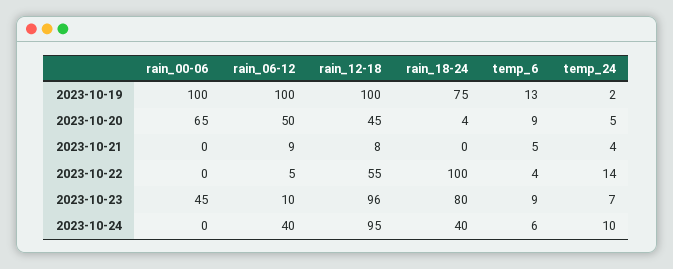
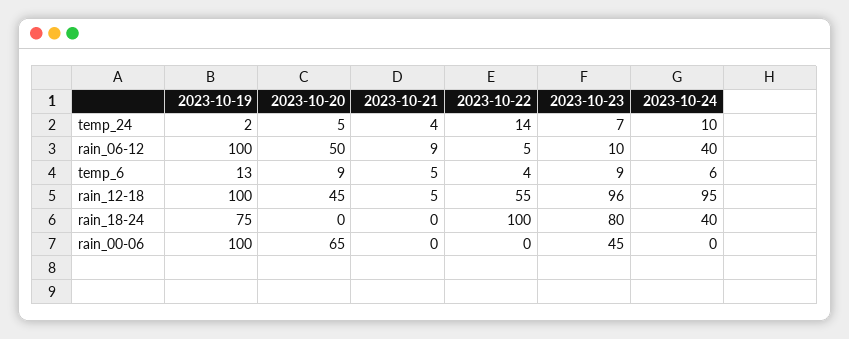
  {
    "rain_00-06": {
      "2023-10-19": 100,
      "2023-10-20": 65,
      "2023-10-21": 0,
      "2023-10-22": 0,
      "2023-10-23": 45,
      "2023-10-24": 0
    },
    "rain_06-12": {
      "2023-10-19": 100,
      "2023-10-20": 50,
      "2023-10-21": 9,
      "2023-10-22": 5,
      "2023-10-23": 10,
      "2023-10-24": 40
    },
    "rain_12-18": {
      "2023-10-19": 100,
      "2023-10-20": 45,
-     "2023-10-21": 8,
+     "2023-10-21": 5,
      "2023-10-22": 55,
      "2023-10-23": 96,
      "2023-10-24": 95
    },
    "rain_18-24": {
      "2023-10-19": 75,
-     "2023-10-20": 4,
+     "2023-10-20": 0,
      "2023-10-21": 0,
      "2023-10-22": 100,
      "2023-10-23": 80,
      "2023-10-24": 40
    },
    "temp_6": {
      "2023-10-19": 13,
      "2023-10-20": 9,
      "2023-10-21": 5,
      "2023-10-22": 4,
      "2023-10-23": 9,
      "2023-10-24": 6
    },
    "temp_24": {
      "2023-10-19": 2,
      "2023-10-20": 5,
      "2023-10-21": 4,
      "2023-10-22": 14,
      "2023-10-23": 7,
      "2023-10-24": 10
    }
  }

